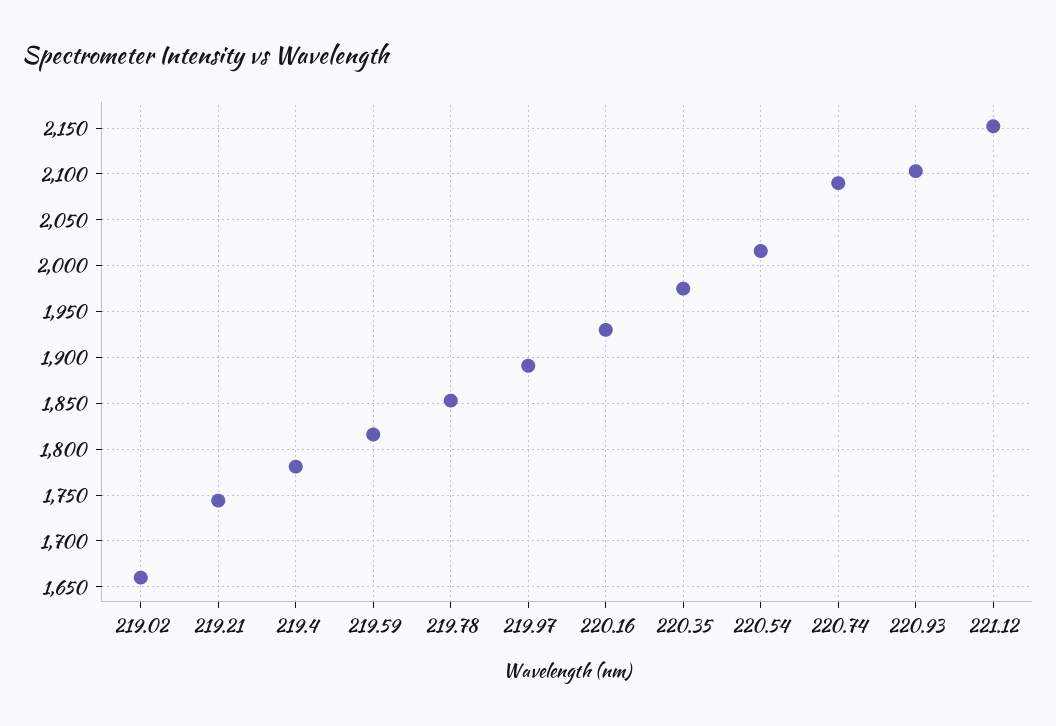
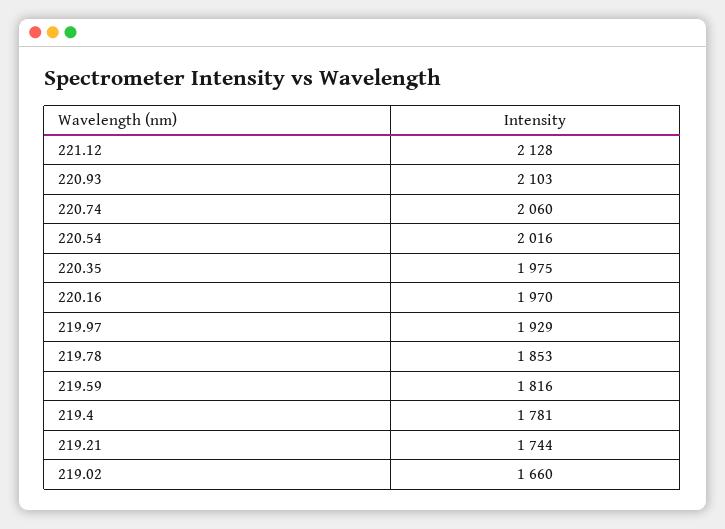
  {
    "219.02": 1660,
    "219.21": 1744,
    "219.4": 1781,
    "219.59": 1816,
    "219.78": 1853,
-   "219.97": 1890,
+   "219.97": 1929,
-   "220.16": 1930,
+   "220.16": 1970,
    "220.35": 1975,
    "220.54": 2016,
-   "220.74": 2090,
+   "220.74": 2060,
    "220.93": 2103,
-   "221.12": 2150
+   "221.12": 2128
  }

